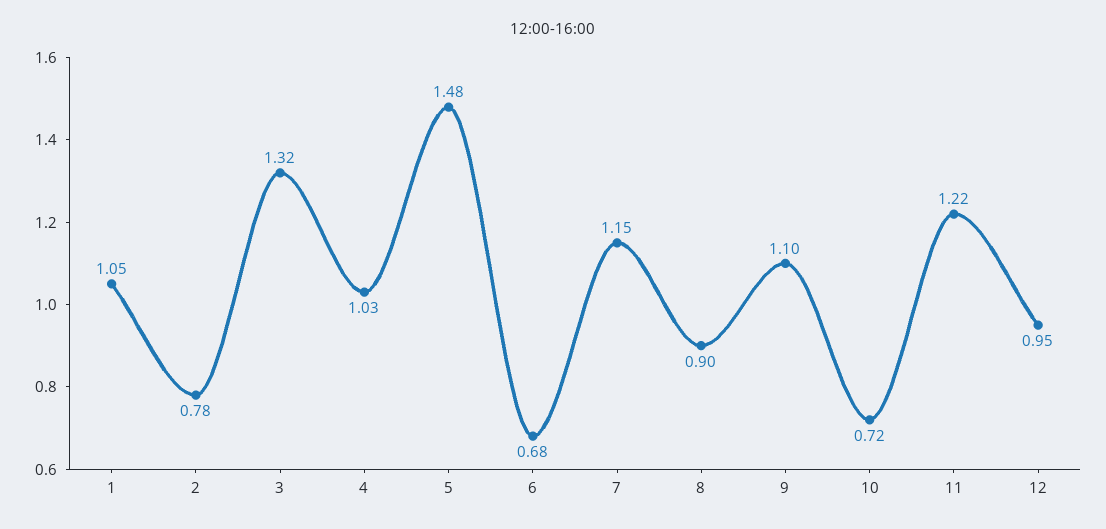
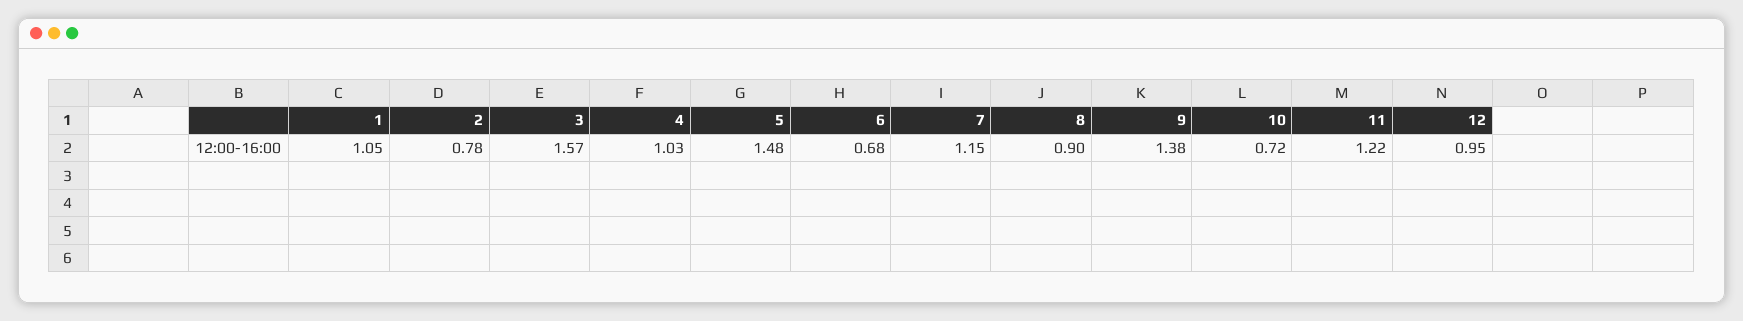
  {
    "1": 1.05,
    "2": 0.78,
-   "3": 1.32,
+   "3": 1.57,
    "4": 1.03,
    "5": 1.48,
    "6": 0.68,
    "7": 1.15,
    "8": 0.9,
-   "9": 1.1,
+   "9": 1.38,
    "10": 0.72,
    "11": 1.22,
    "12": 0.95
  }

